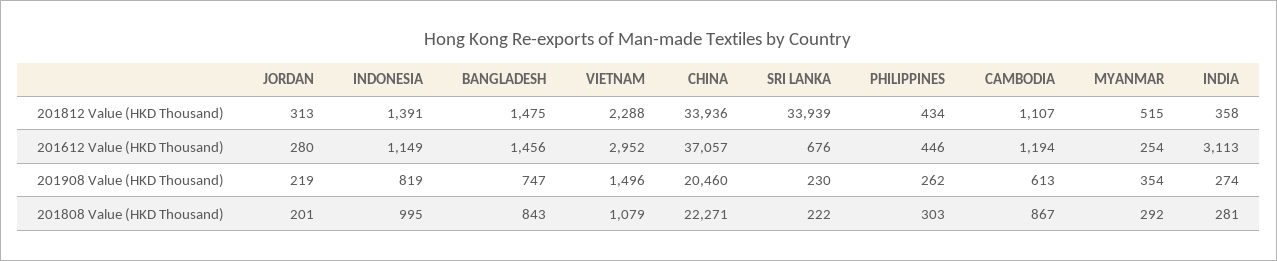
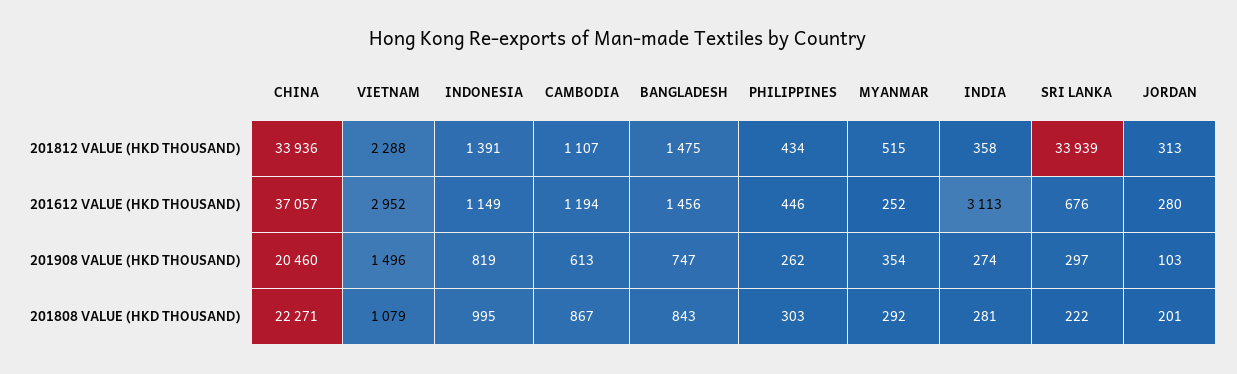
  {
    "JORDAN": {
      "201812 Value (HKD Thousand)": 313,
      "201612 Value (HKD Thousand)": 280,
-     "201908 Value (HKD Thousand)": 219,
+     "201908 Value (HKD Thousand)": 103,
      "201808 Value (HKD Thousand)": 201
    },
    "INDONESIA": {
      "201812 Value (HKD Thousand)": 1391,
      "201612 Value (HKD Thousand)": 1149,
      "201908 Value (HKD Thousand)": 819,
      "201808 Value (HKD Thousand)": 995
    },
    "BANGLADESH": {
      "201812 Value (HKD Thousand)": 1475,
      "201612 Value (HKD Thousand)": 1456,
      "201908 Value (HKD Thousand)": 747,
      "201808 Value (HKD Thousand)": 843
    },
    "VIETNAM": {
      "201812 Value (HKD Thousand)": 2288,
      "201612 Value (HKD Thousand)": 2952,
      "201908 Value (HKD Thousand)": 1496,
      "201808 Value (HKD Thousand)": 1079
    },
    "CHINA": {
      "201812 Value (HKD Thousand)": 33936,
      "201612 Value (HKD Thousand)": 37057,
      "201908 Value (HKD Thousand)": 20460,
      "201808 Value (HKD Thousand)": 22271
    },
    "SRI LANKA": {
      "201812 Value (HKD Thousand)": 33939,
      "201612 Value (HKD Thousand)": 676,
-     "201908 Value (HKD Thousand)": 230,
+     "201908 Value (HKD Thousand)": 297,
      "201808 Value (HKD Thousand)": 222
    },
    "PHILIPPINES": {
      "201812 Value (HKD Thousand)": 434,
      "201612 Value (HKD Thousand)": 446,
      "201908 Value (HKD Thousand)": 262,
      "201808 Value (HKD Thousand)": 303
    },
    "CAMBODIA": {
      "201812 Value (HKD Thousand)": 1107,
      "201612 Value (HKD Thousand)": 1194,
      "201908 Value (HKD Thousand)": 613,
      "201808 Value (HKD Thousand)": 867
    },
    "MYANMAR": {
      "201812 Value (HKD Thousand)": 515,
-     "201612 Value (HKD Thousand)": 254,
+     "201612 Value (HKD Thousand)": 252,
      "201908 Value (HKD Thousand)": 354,
      "201808 Value (HKD Thousand)": 292
    },
    "INDIA": {
      "201812 Value (HKD Thousand)": 358,
      "201612 Value (HKD Thousand)": 3113,
      "201908 Value (HKD Thousand)": 274,
      "201808 Value (HKD Thousand)": 281
    }
  }

